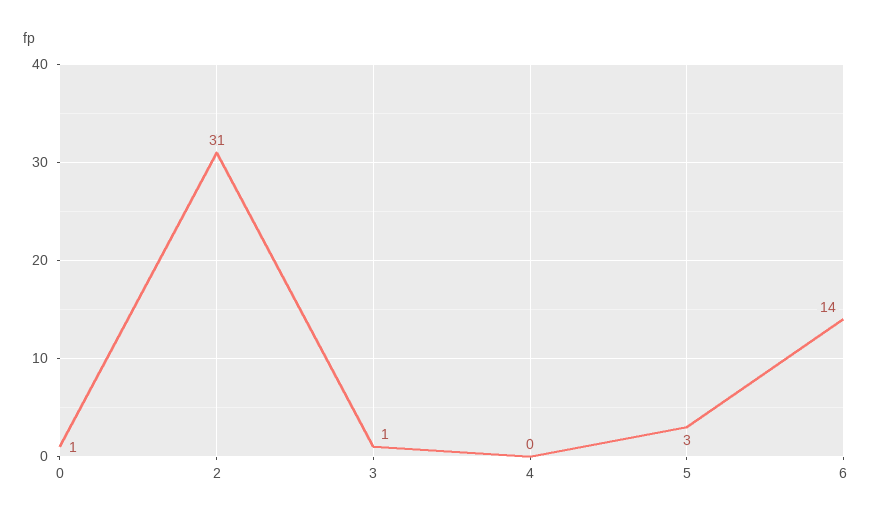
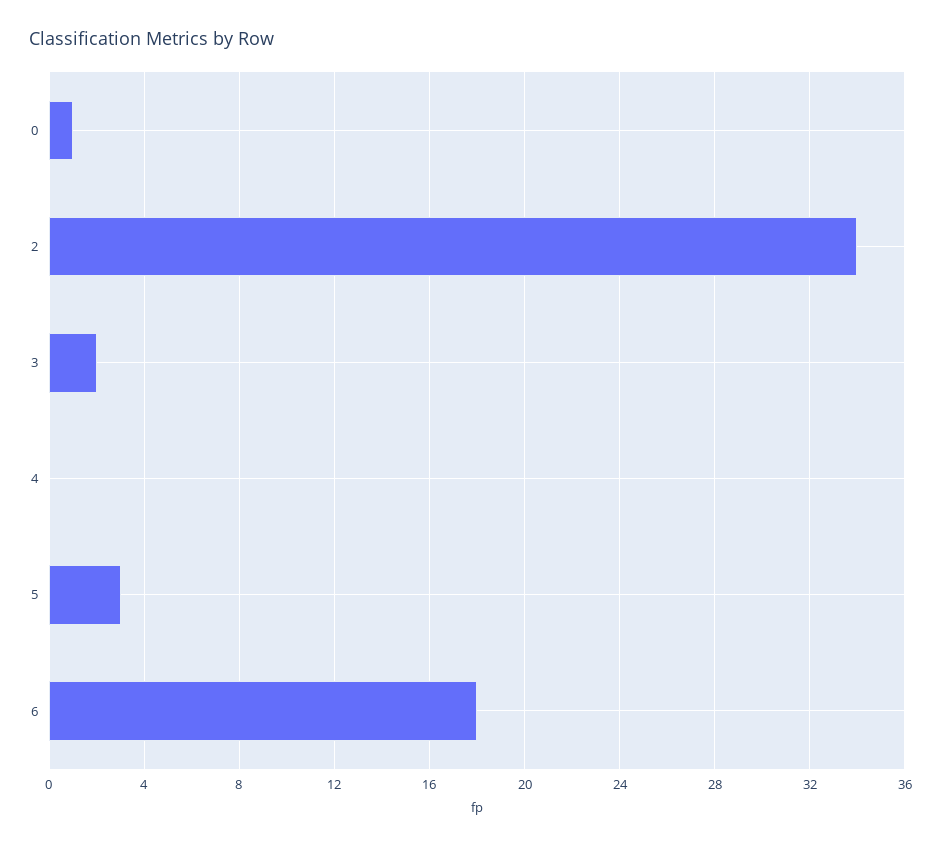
  {
    "0": 1,
-   "2": 31,
+   "2": 34,
-   "3": 1,
+   "3": 2,
    "4": 0,
    "5": 3,
-   "6": 14
+   "6": 18
  }

